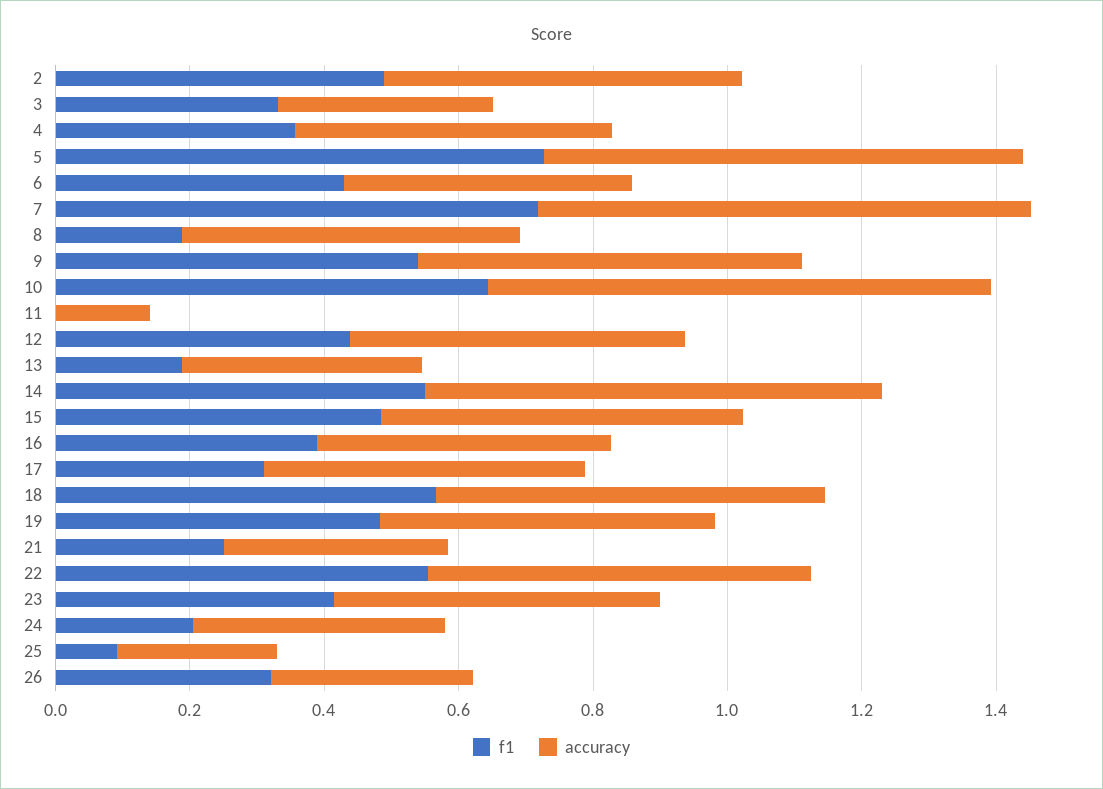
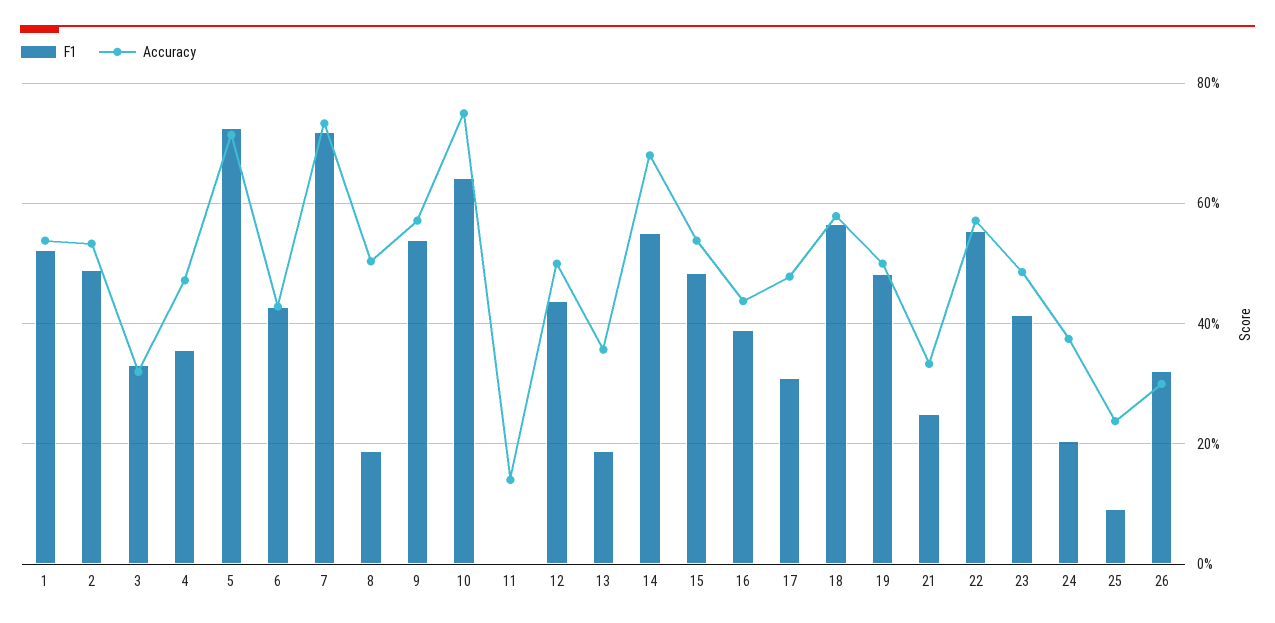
  {
    "f1": {
      "2": 0.48,
      "3": 0.34,
      "4": 0.36,
      "5": 0.72,
      "6": 0.42,
      "7": 0.72,
      "8": 0.18,
      "9": 0.54,
      "10": 0.64,
      "11": 0,
      "12": 0.44,
      "13": 0.18,
      "14": 0.56,
      "15": 0.48,
      "16": 0.38,
      "17": 0.3,
      "18": 0.56,
      "19": 0.48,
      "21": 0.26,
      "22": 0.56,
      "23": 0.42,
      "24": 0.2,
      "25": 0.1,
-     "26": 0.32
+     "26": 0.32,
+     "1": 0.52
    },
    "accuracy": {
      "2": 0.54,
      "3": 0.32,
      "4": 0.48,
      "5": 0.72,
      "6": 0.42,
      "7": 0.74,
      "8": 0.5,
      "9": 0.58,
      "10": 0.76,
      "11": 0.14,
      "12": 0.5,
      "13": 0.36,
      "14": 0.68,
      "15": 0.54,
      "16": 0.44,
      "17": 0.48,
      "18": 0.58,
      "19": 0.5,
      "21": 0.34,
      "22": 0.58,
      "23": 0.48,
      "24": 0.38,
      "25": 0.24,
-     "26": 0.3
+     "26": 0.3,
+     "1": 0.54
    }
  }

